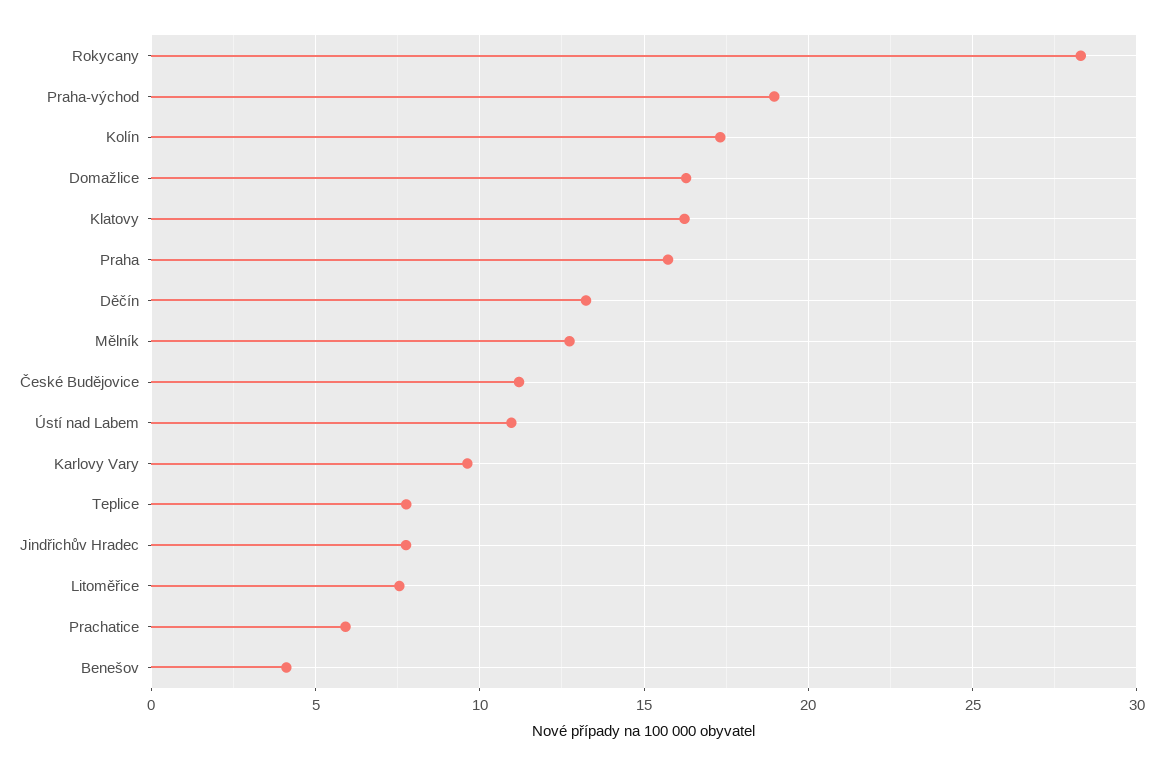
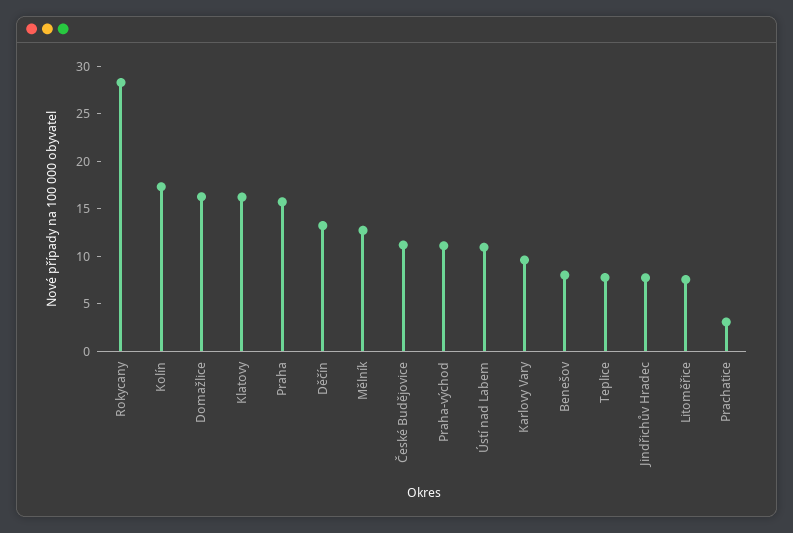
  {
    "Rokycany": 28.5,
-   "Praha-východ": 19,
+   "Praha-východ": 11,
    "Kolín": 17.5,
    "Domažlice": 16.5,
    "Klatovy": 16,
    "Praha": 15.5,
    "Děčín": 13,
    "Mělník": 12.5,
    "České Budějovice": 11,
    "Ústí nad Labem": 11,
    "Karlovy Vary": 9.5,
    "Teplice": 8,
    "Jindřichův Hradec": 8,
    "Litoměřice": 7.5,
-   "Prachatice": 6,
+   "Prachatice": 3,
-   "Benešov": 4
+   "Benešov": 8
  }

